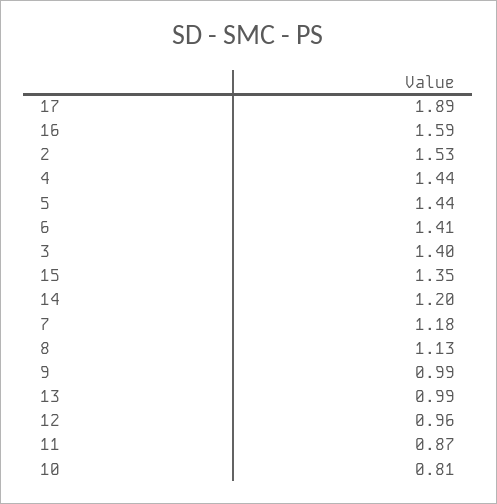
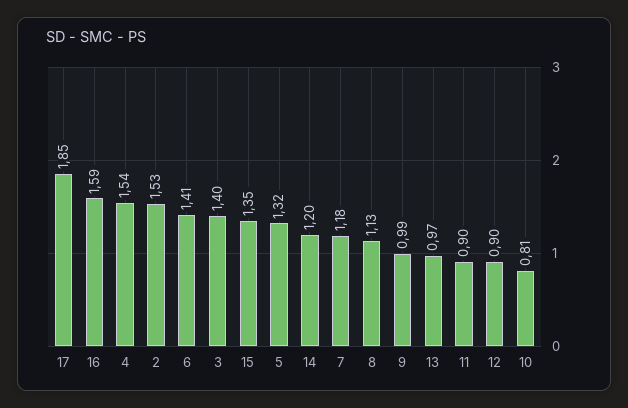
  {
-   "17": 1.89,
+   "17": 1.85,
    "16": 1.59,
    "2": 1.53,
-   "4": 1.44,
+   "4": 1.54,
-   "5": 1.44,
+   "5": 1.32,
    "6": 1.41,
    "3": 1.4,
    "15": 1.35,
    "14": 1.2,
    "7": 1.18,
    "8": 1.13,
    "9": 0.99,
-   "13": 0.99,
+   "13": 0.97,
-   "12": 0.96,
+   "12": 0.9,
-   "11": 0.87,
+   "11": 0.9,
    "10": 0.81
  }

